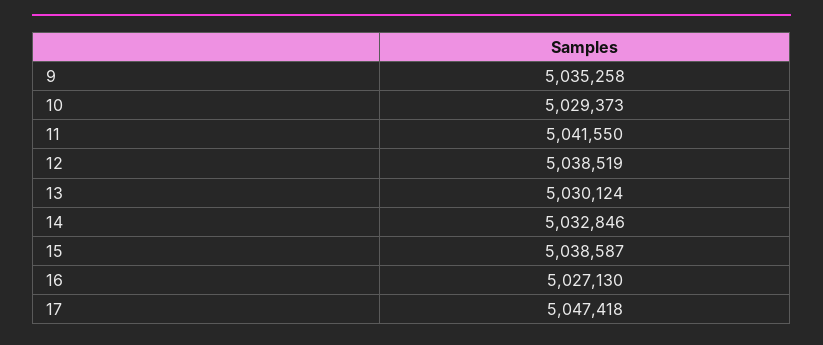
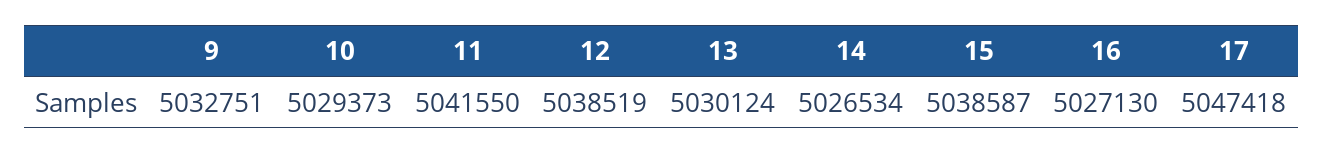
  {
-   "9": 5035258,
+   "9": 5032751,
    "10": 5029373,
    "11": 5041550,
    "12": 5038519,
    "13": 5030124,
-   "14": 5032846,
+   "14": 5026534,
    "15": 5038587,
    "16": 5027130,
    "17": 5047418
  }

